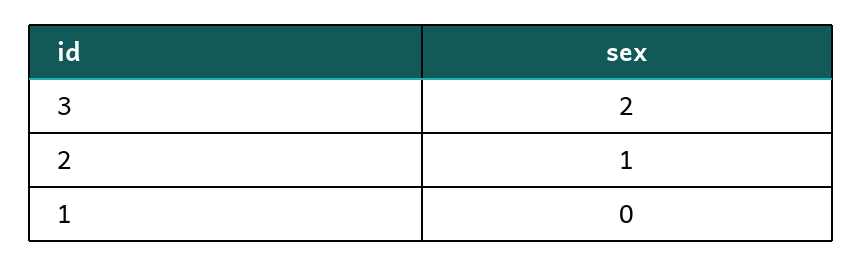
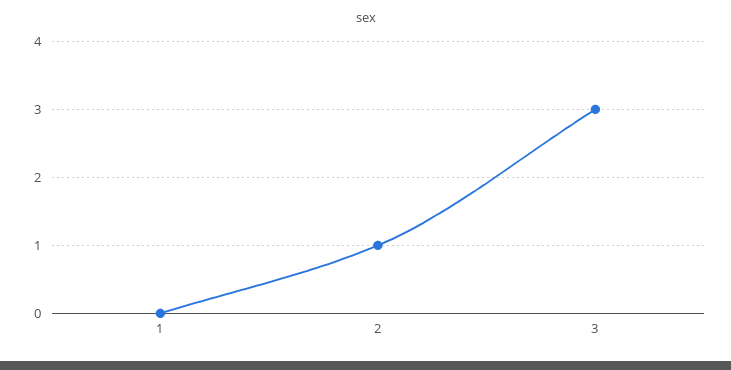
  {
-   "3": 2,
+   "3": 3,
    "2": 1,
    "1": 0
  }

